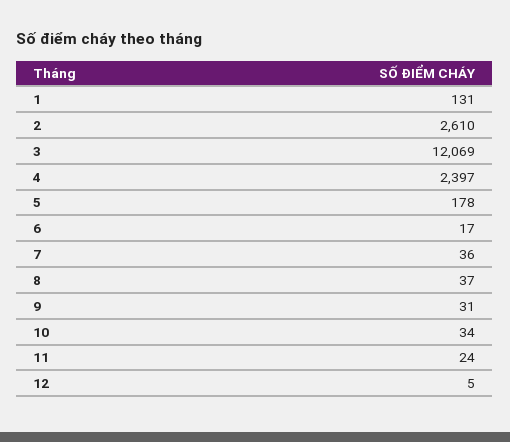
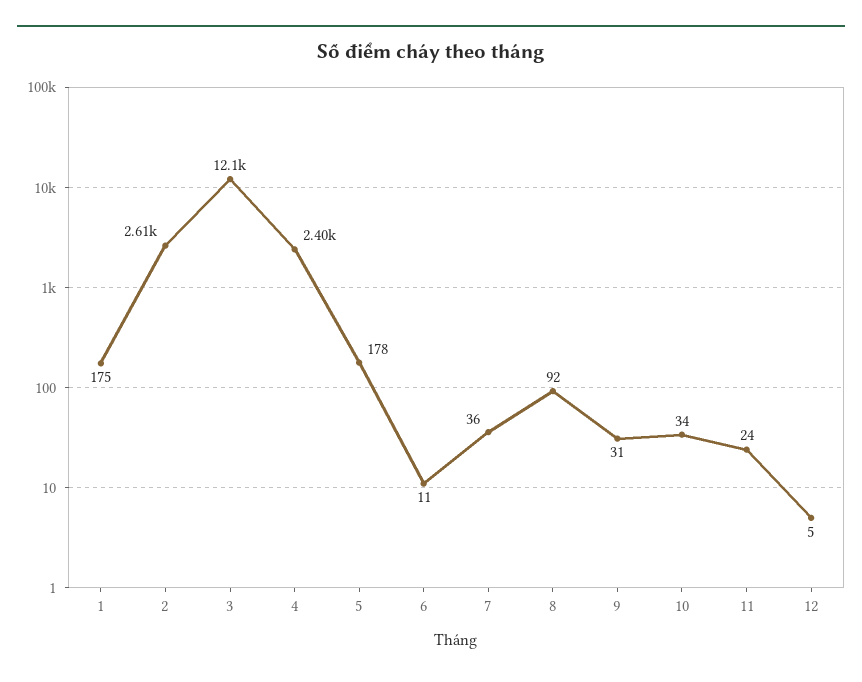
  {
-   "1": 131,
+   "1": 175,
    "2": 2610,
    "3": 12069,
    "4": 2397,
    "5": 178,
-   "6": 17,
+   "6": 11,
    "7": 36,
-   "8": 37,
+   "8": 92,
    "9": 31,
    "10": 34,
    "11": 24,
    "12": 5
  }

